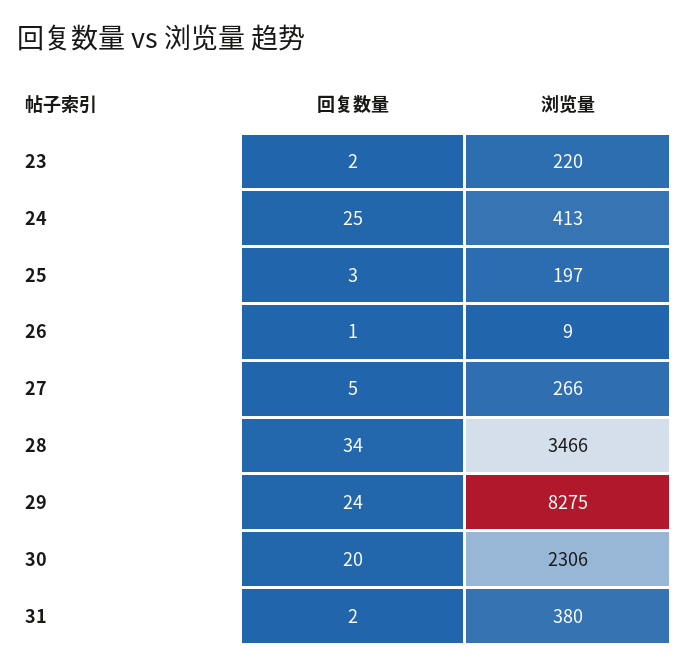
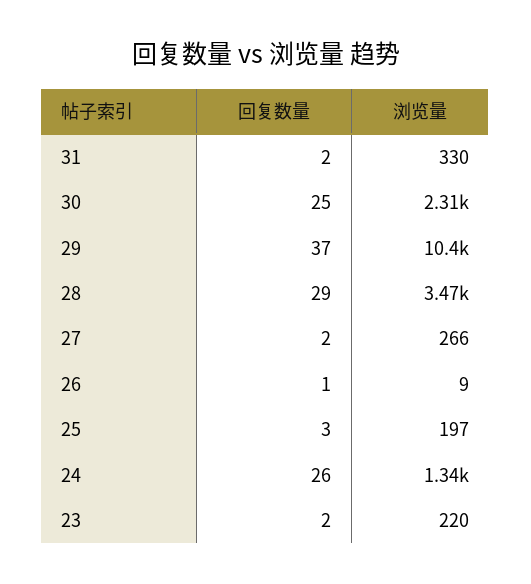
  {
    "回复数量": {
      "23": 2,
-     "24": 25,
+     "24": 26,
      "25": 3,
      "26": 1,
-     "27": 5,
+     "27": 2,
-     "28": 34,
+     "28": 29,
-     "29": 24,
+     "29": 37,
-     "30": 20,
+     "30": 25,
      "31": 2
    },
    "浏览量": {
      "23": 220,
-     "24": 413,
+     "24": 1340,
      "25": 197,
      "26": 9,
      "27": 266,
      "28": 3466,
-     "29": 8275,
+     "29": 10400,
      "30": 2306,
-     "31": 380
+     "31": 330
    }
  }

